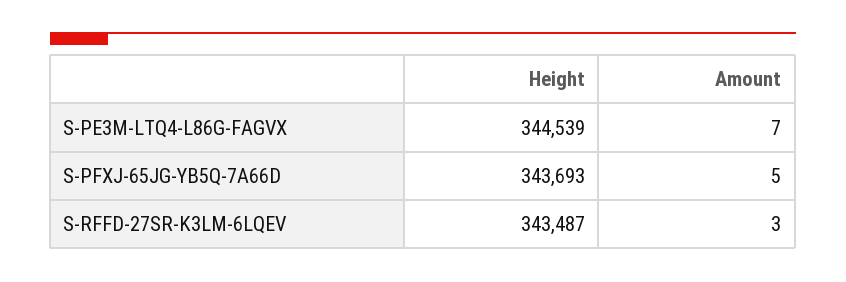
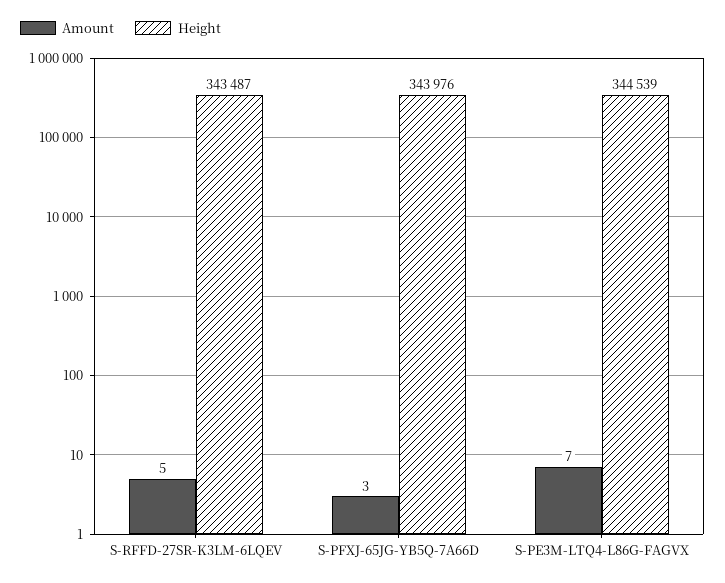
  {
    "Height": {
      "S-PE3M-LTQ4-L86G-FAGVX": 344539,
-     "S-PFXJ-65JG-YB5Q-7A66D": 343693,
+     "S-PFXJ-65JG-YB5Q-7A66D": 343976,
      "S-RFFD-27SR-K3LM-6LQEV": 343487
    },
    "Amount": {
      "S-PE3M-LTQ4-L86G-FAGVX": 7,
-     "S-PFXJ-65JG-YB5Q-7A66D": 5,
+     "S-PFXJ-65JG-YB5Q-7A66D": 3,
-     "S-RFFD-27SR-K3LM-6LQEV": 3
+     "S-RFFD-27SR-K3LM-6LQEV": 5
    }
  }

